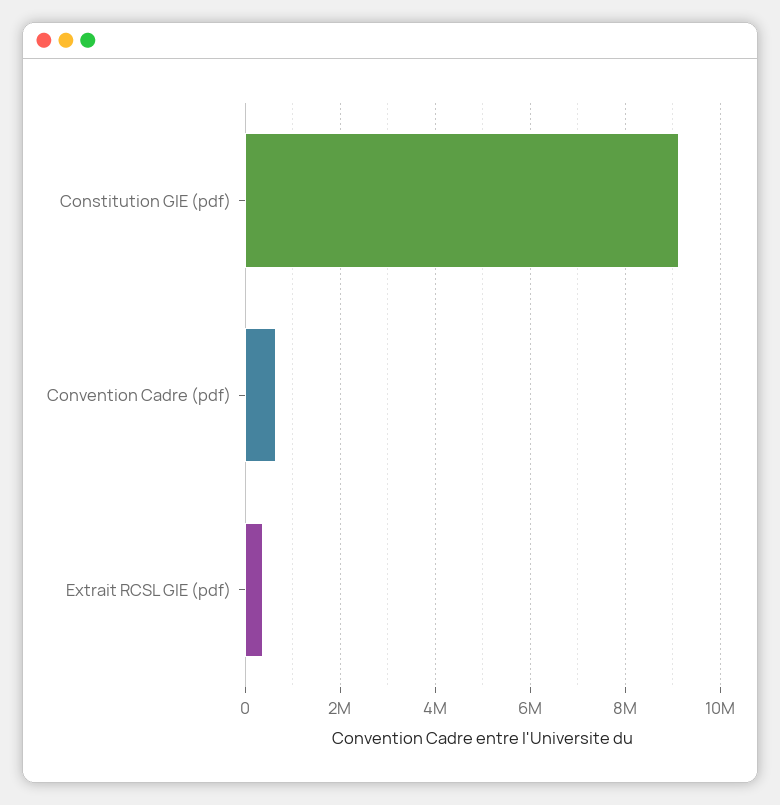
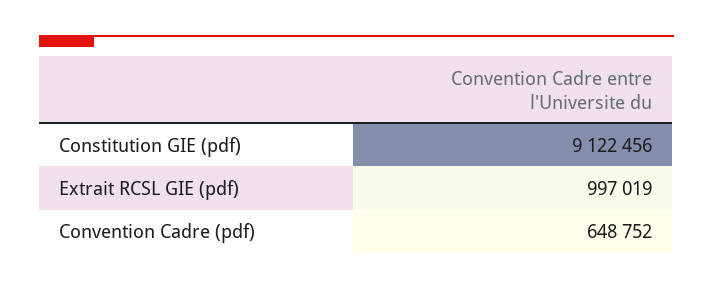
  {
    "Constitution GIE (pdf)": 9122456,
    "Convention Cadre (pdf)": 648752,
-   "Extrait RCSL GIE (pdf)": 400000
+   "Extrait RCSL GIE (pdf)": 997019
  }

